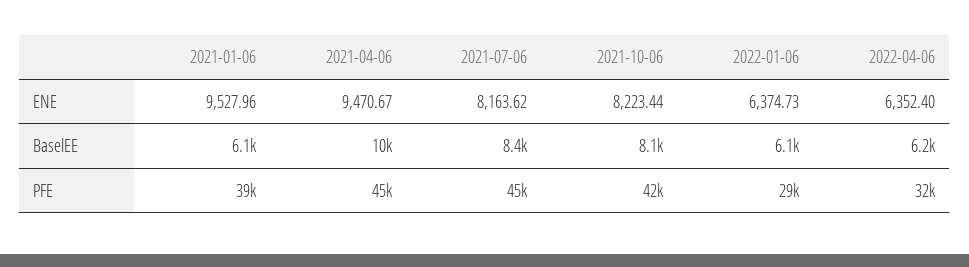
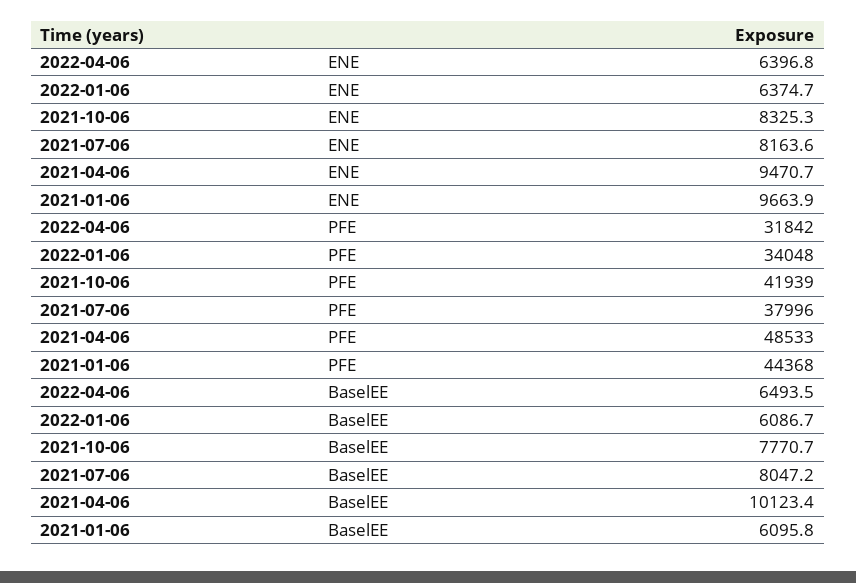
  {
    "2021-01-06": {
-     "ENE": 9527.96,
+     "ENE": 9663.9,
      "BaselEE": 6095.8,
-     "PFE": 39000
+     "PFE": 44368
    },
    "2021-04-06": {
      "ENE": 9470.67,
      "BaselEE": 10123.4,
-     "PFE": 45000
+     "PFE": 48533
    },
    "2021-07-06": {
      "ENE": 8163.62,
-     "BaselEE": 8400,
+     "BaselEE": 8047.2,
-     "PFE": 45000
+     "PFE": 37996
    },
    "2021-10-06": {
-     "ENE": 8223.44,
+     "ENE": 8325.3,
-     "BaselEE": 8100,
+     "BaselEE": 7770.7,
      "PFE": 41939
    },
    "2022-01-06": {
      "ENE": 6374.73,
      "BaselEE": 6086.7,
-     "PFE": 29000
+     "PFE": 34048
    },
    "2022-04-06": {
-     "ENE": 6352.4,
+     "ENE": 6396.8,
-     "BaselEE": 6200,
+     "BaselEE": 6493.5,
      "PFE": 31842
    }
  }

